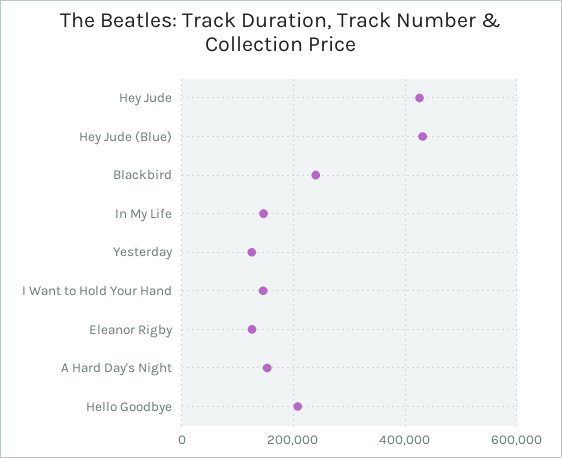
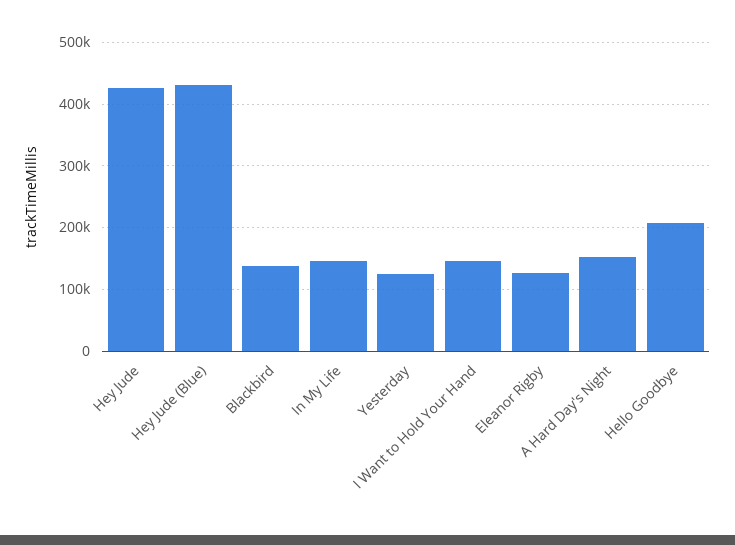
  {
    "Hey Jude": 430000,
    "Hey Jude (Blue)": 430000,
-   "Blackbird": 240000,
+   "Blackbird": 140000,
    "In My Life": 150000,
    "Yesterday": 130000,
    "I Want to Hold Your Hand": 150000,
    "Eleanor Rigby": 130000,
    "A Hard Day's Night": 150000,
    "Hello Goodbye": 210000
  }

